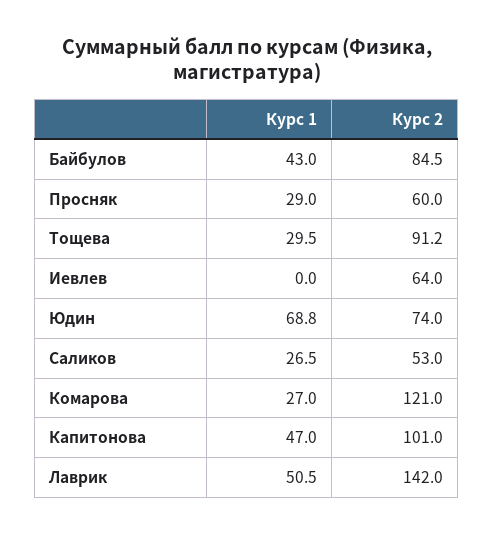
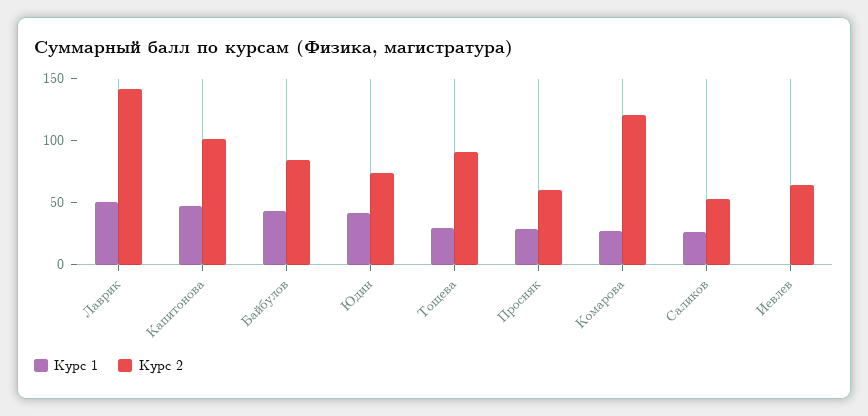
  {
    "Курс 1": {
      "Байбулов": 43,
      "Просняк": 29,
      "Тощева": 29.5,
      "Иевлев": 0,
-     "Юдин": 68.8,
+     "Юдин": 40,
      "Саликов": 26.5,
      "Комарова": 27,
      "Капитонова": 47,
      "Лаврик": 50.5
    },
    "Курс 2": {
      "Байбулов": 84.5,
      "Просняк": 60,
      "Тощева": 91.2,
      "Иевлев": 64,
      "Юдин": 74,
      "Саликов": 53,
      "Комарова": 121,
      "Капитонова": 101,
      "Лаврик": 142
    }
  }

